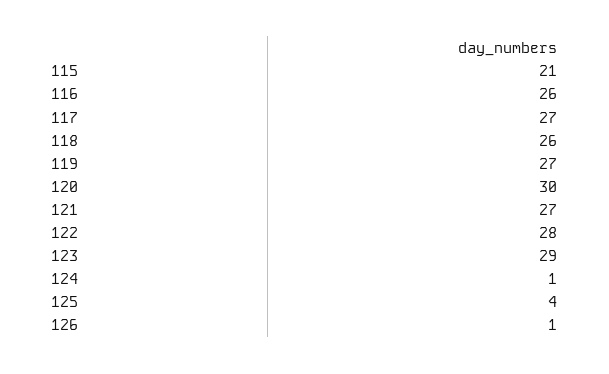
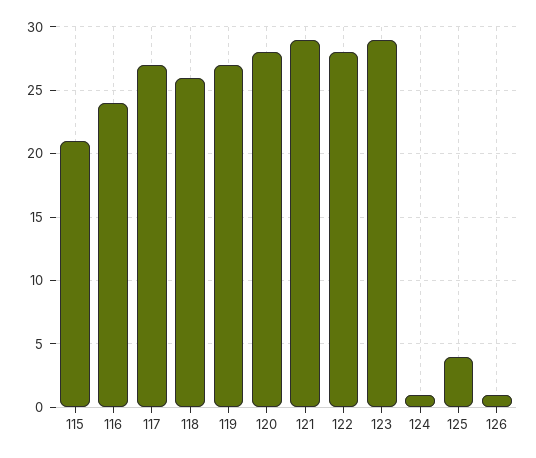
  {
    "115": 21,
-   "116": 26,
+   "116": 24,
    "117": 27,
    "118": 26,
    "119": 27,
-   "120": 30,
+   "120": 28,
-   "121": 27,
+   "121": 29,
    "122": 28,
    "123": 29,
    "124": 1,
    "125": 4,
    "126": 1
  }

